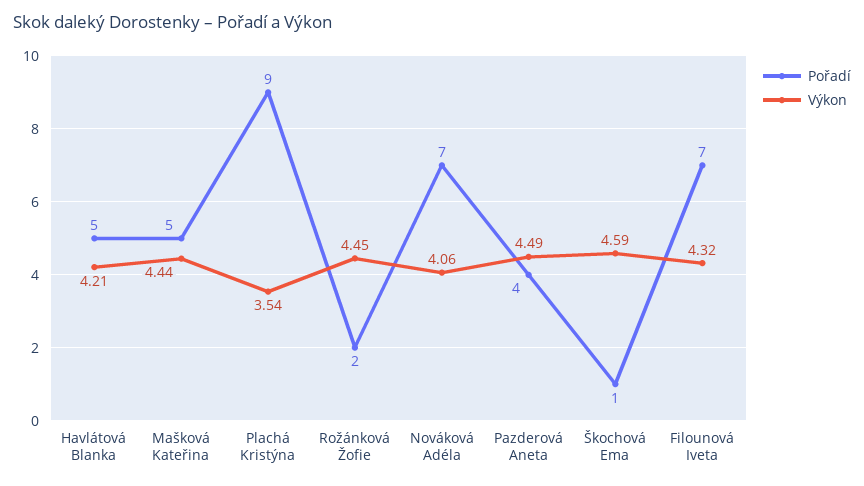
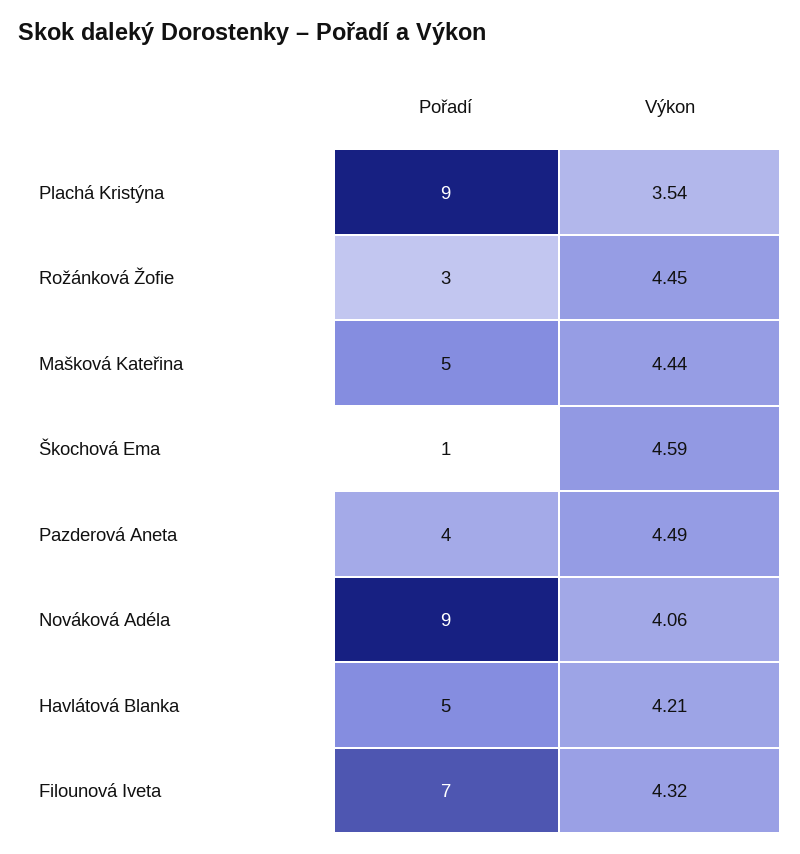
  {
    "Pořadí": {
      "Havlátová Blanka": 5,
      "Mašková Kateřina": 5,
      "Plachá Kristýna": 9,
-     "Rožánková Žofie": 2,
+     "Rožánková Žofie": 3,
-     "Nováková Adéla": 7,
+     "Nováková Adéla": 9,
      "Pazderová Aneta": 4,
      "Škochová Ema": 1,
      "Filounová Iveta": 7
    },
    "Výkon": {
      "Havlátová Blanka": 4.21,
      "Mašková Kateřina": 4.44,
      "Plachá Kristýna": 3.54,
      "Rožánková Žofie": 4.45,
      "Nováková Adéla": 4.06,
      "Pazderová Aneta": 4.49,
      "Škochová Ema": 4.59,
      "Filounová Iveta": 4.32
    }
  }

